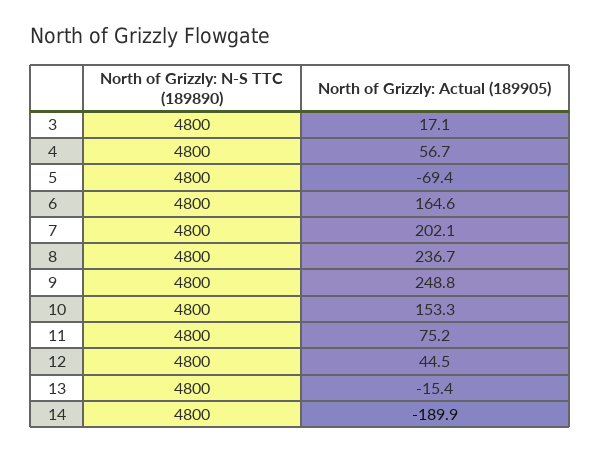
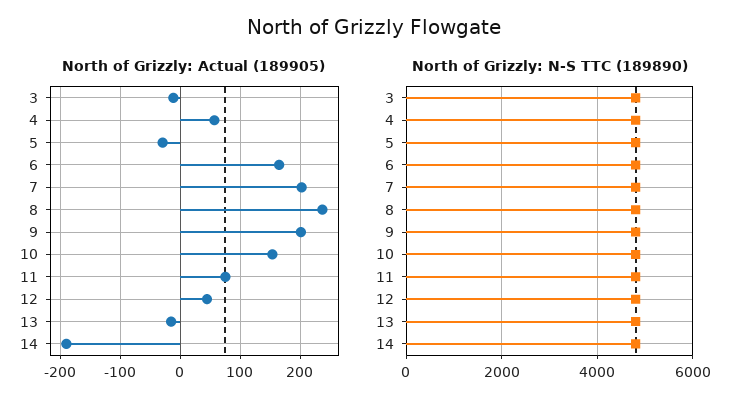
  {
    "North of Grizzly: N-S TTC (189890)": {
      "3": 4800,
      "4": 4800,
      "5": 4800,
      "6": 4800,
      "7": 4800,
      "8": 4800,
      "9": 4800,
      "10": 4800,
      "11": 4800,
      "12": 4800,
      "13": 4800,
      "14": 4800
    },
    "North of Grizzly: Actual (189905)": {
-     "3": 17.1,
+     "3": -10,
      "4": 56.7,
-     "5": -69.4,
+     "5": -30,
      "6": 164.6,
      "7": 202.1,
      "8": 236.7,
-     "9": 248.8,
+     "9": 200,
      "10": 153.3,
      "11": 75.2,
      "12": 44.5,
      "13": -15.4,
      "14": -189.9
    }
  }

